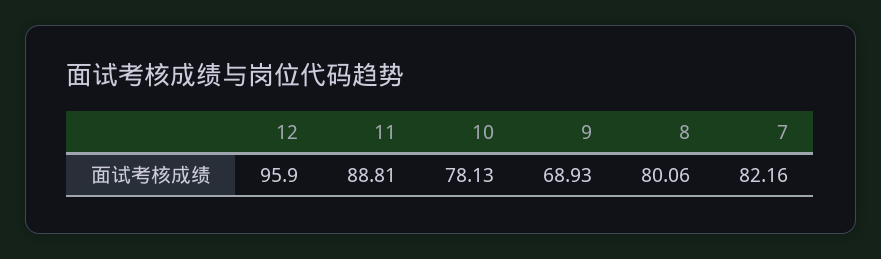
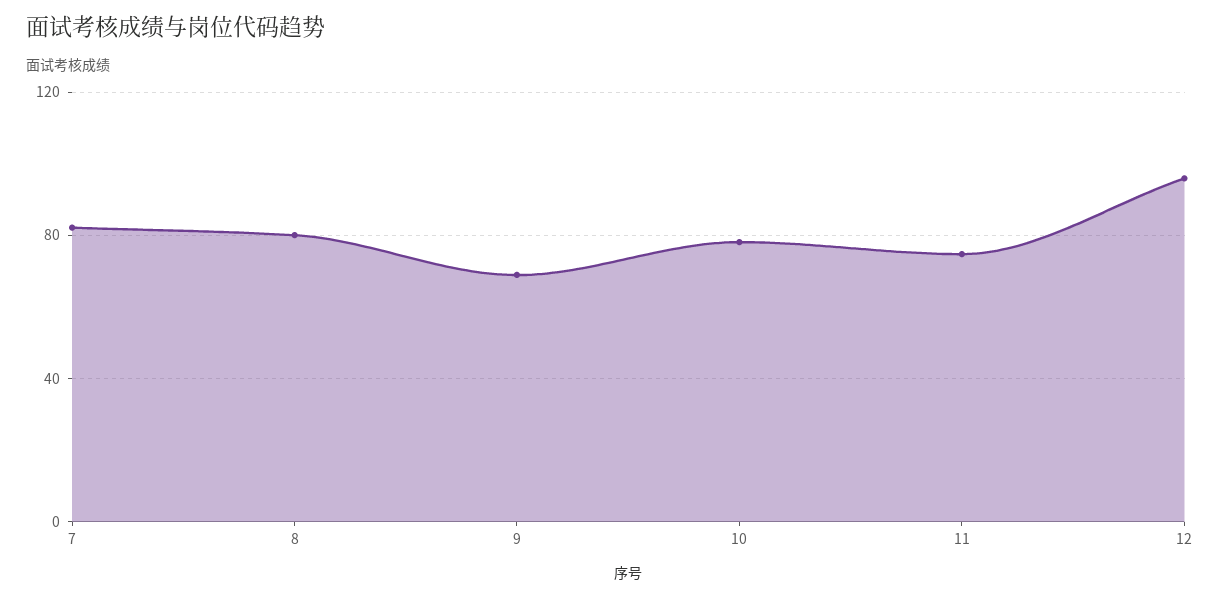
  {
    "12": 95.9,
-   "11": 88.81,
+   "11": 75,
    "10": 78.13,
    "9": 68.93,
    "8": 80.06,
    "7": 82.16
  }

